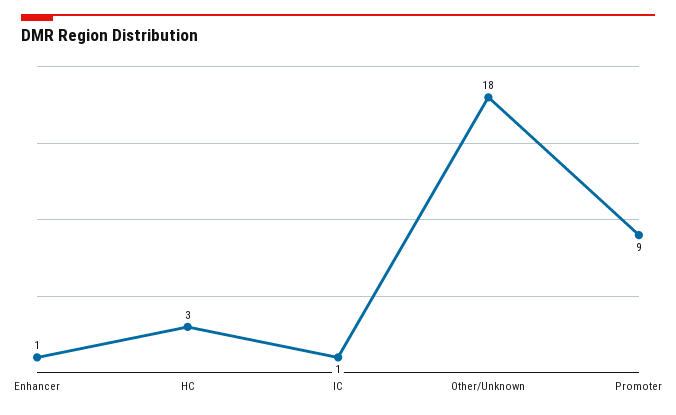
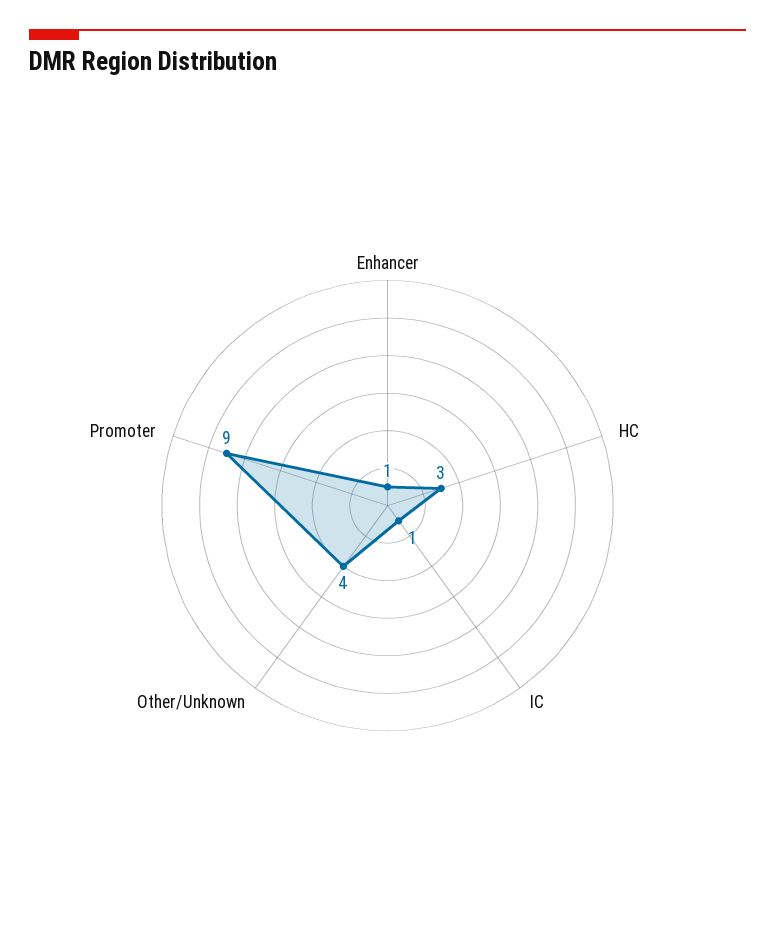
  {
    "Enhancer": 1,
    "HC": 3,
    "IC": 1,
-   "Other/Unknown": 18,
+   "Other/Unknown": 4,
    "Promoter": 9
  }

